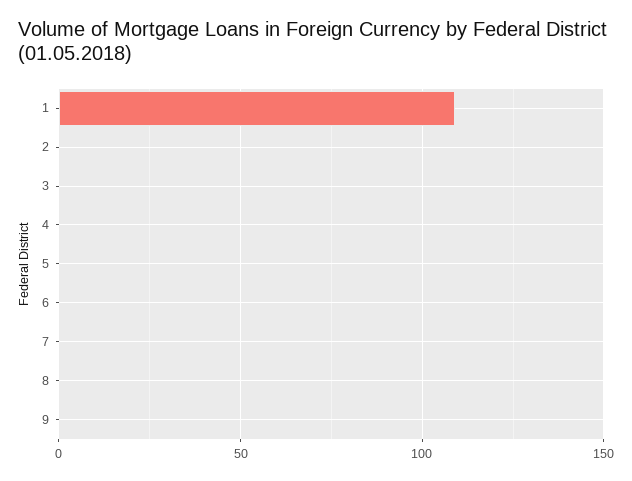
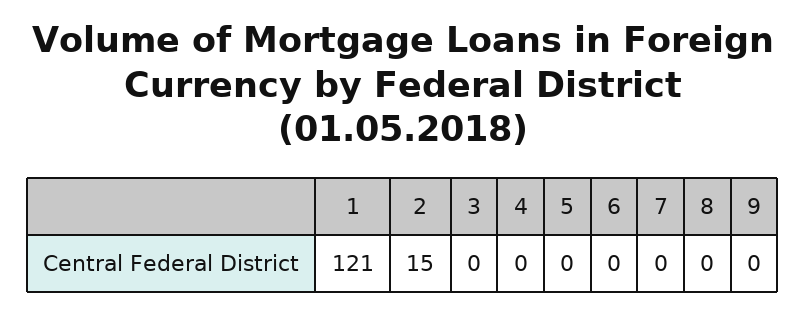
  {
-   "1": 110,
+   "1": 121,
-   "2": 0,
+   "2": 15,
    "3": 0,
    "4": 0,
    "5": 0,
    "6": 0,
    "7": 0,
    "8": 0,
    "9": 0
  }

